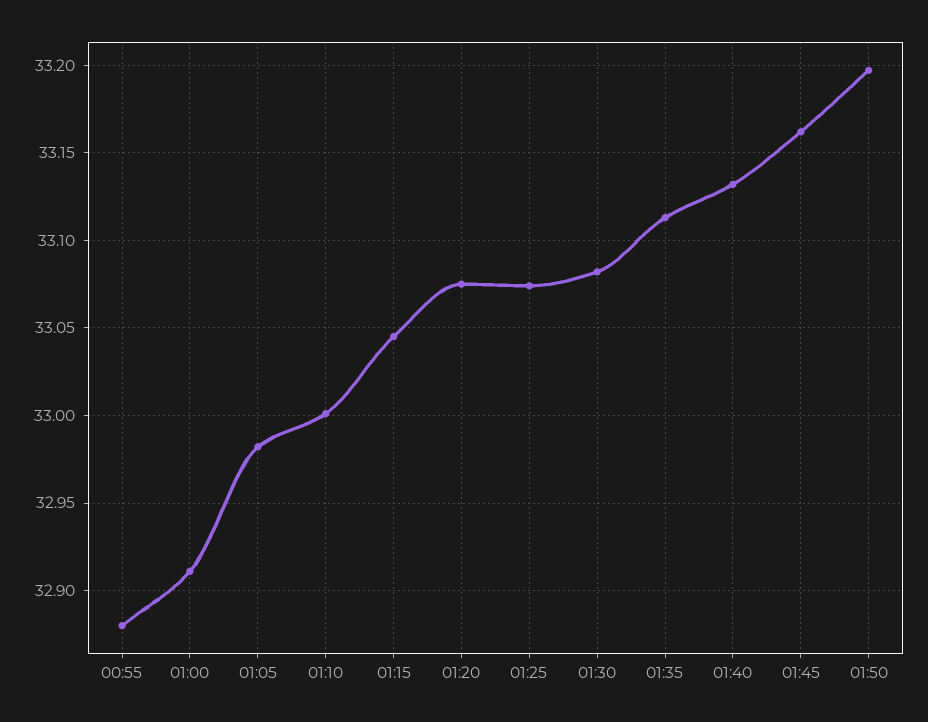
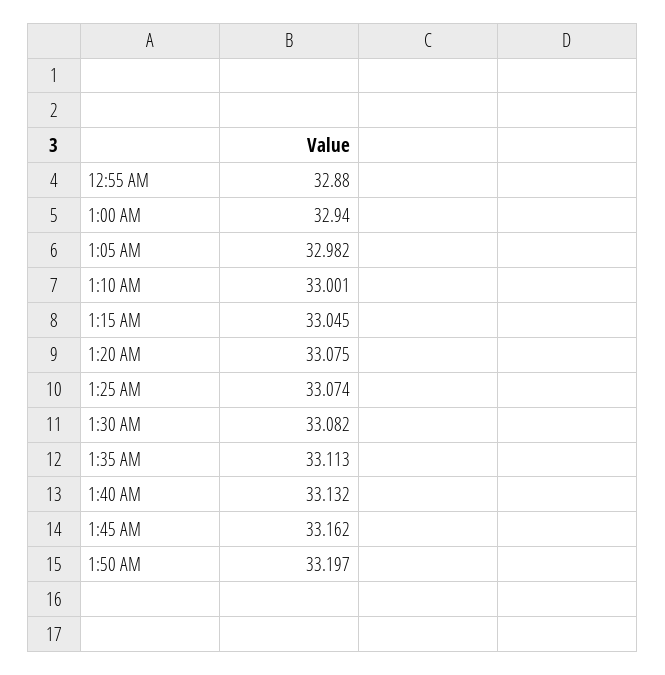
  {
    "00:55": 32.88,
-   "01:00": 32.91,
+   "01:00": 32.94,
    "01:05": 32.982,
    "01:10": 33.001,
    "01:15": 33.045,
    "01:20": 33.075,
    "01:25": 33.074,
    "01:30": 33.082,
    "01:35": 33.113,
    "01:40": 33.132,
    "01:45": 33.162,
    "01:50": 33.197
  }

